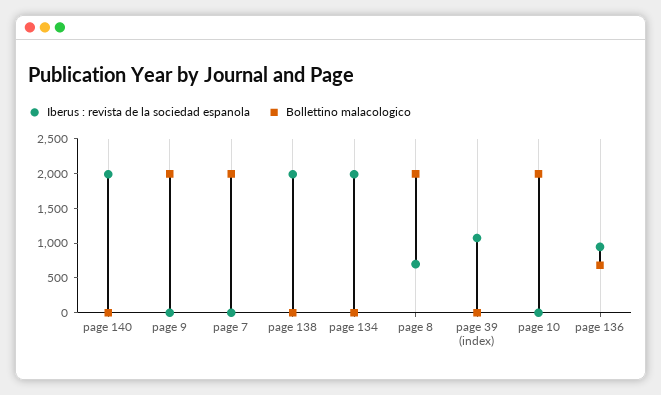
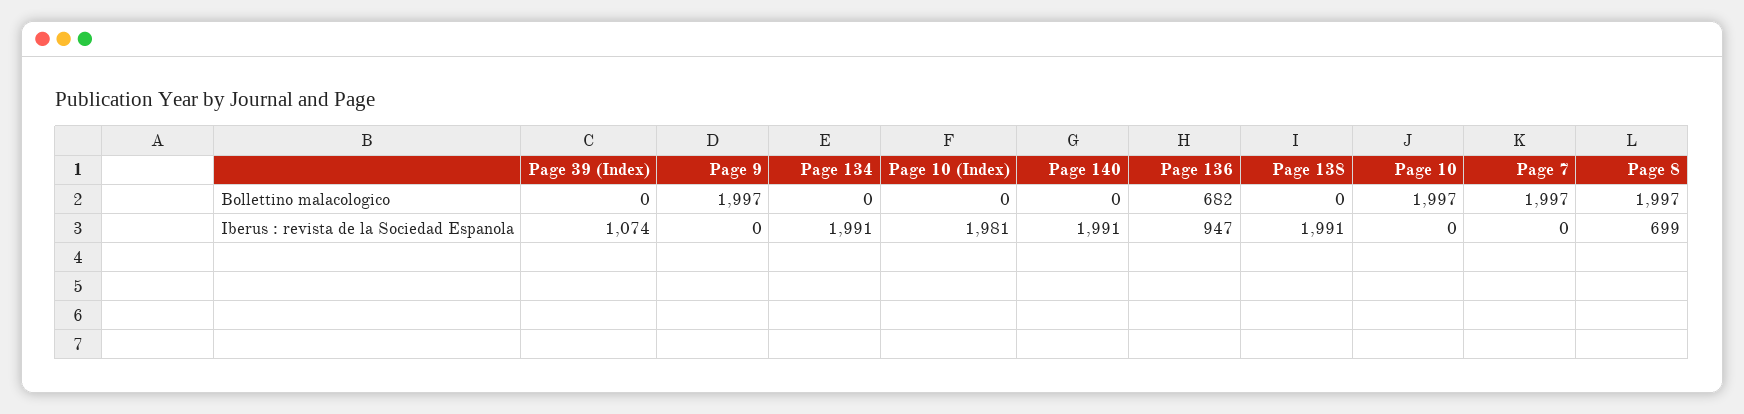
  {
    "Iberus : revista de la sociedad espanola": {
      "page 140": 1991,
      "page 9": 0,
      "page 7": 0,
      "page 138": 1991,
      "page 134": 1991,
      "page 8": 699,
      "page 39 (index)": 1074,
      "page 10": 0,
-     "page 136": 947
+     "page 136": 947,
+     "Page 10 (Index)": 1981
    },
    "Bollettino malacologico": {
      "page 140": 0,
      "page 9": 1997,
      "page 7": 1997,
      "page 138": 0,
      "page 134": 0,
      "page 8": 1997,
      "page 39 (index)": 0,
      "page 10": 1997,
-     "page 136": 682
+     "page 136": 682,
+     "Page 10 (Index)": 0
    }
  }

